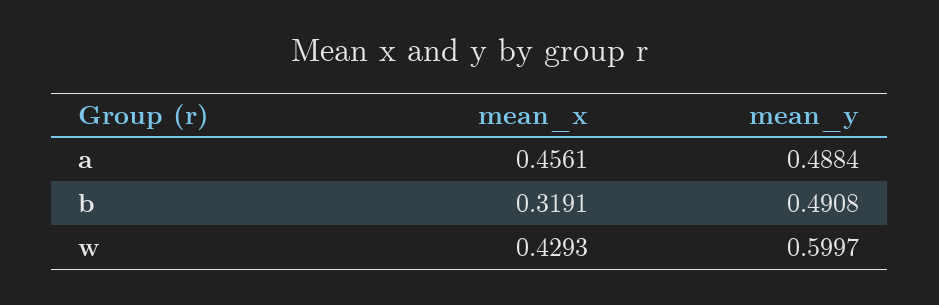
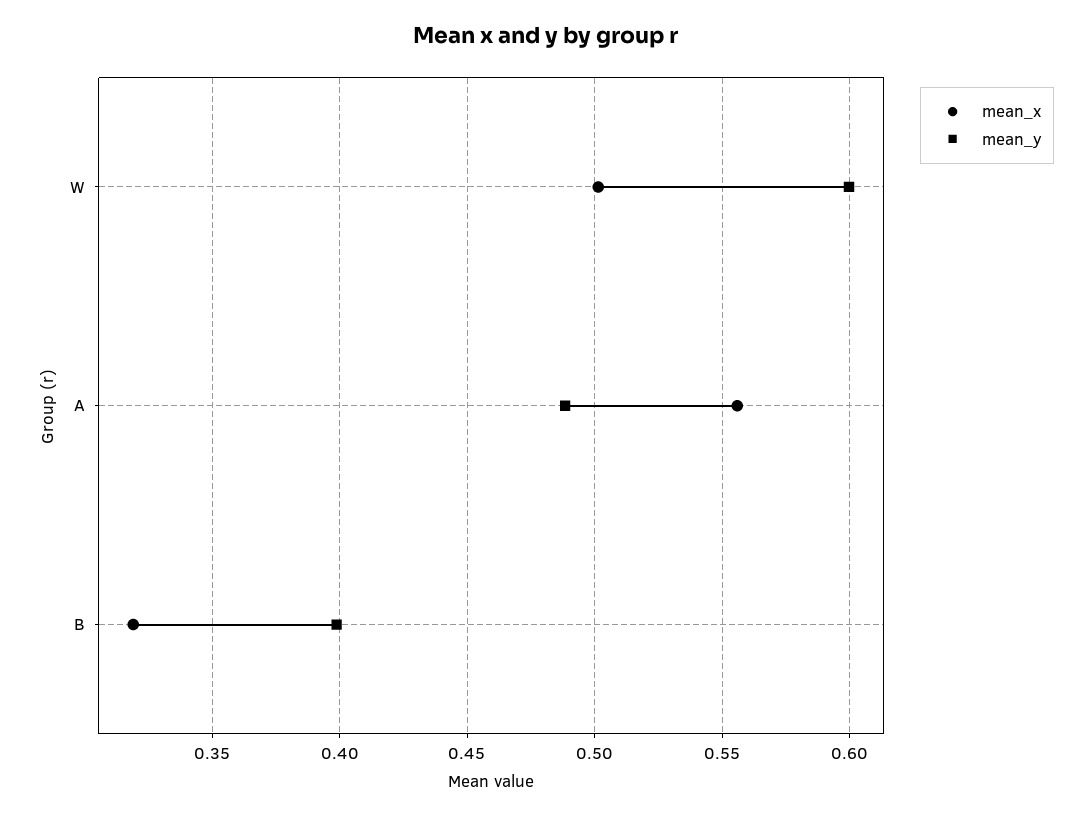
  {
    "mean_x": {
-     "a": 0.4561,
+     "a": 0.555,
      "b": 0.3191,
-     "w": 0.4293
+     "w": 0.5
    },
    "mean_y": {
      "a": 0.4884,
-     "b": 0.4908,
+     "b": 0.4,
      "w": 0.5997
    }
  }

